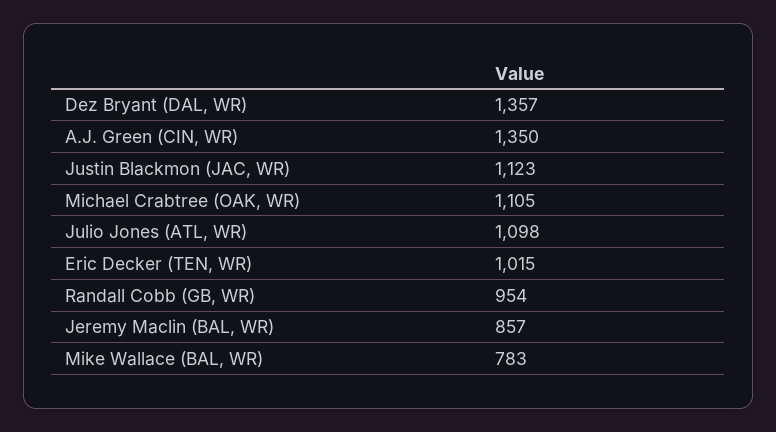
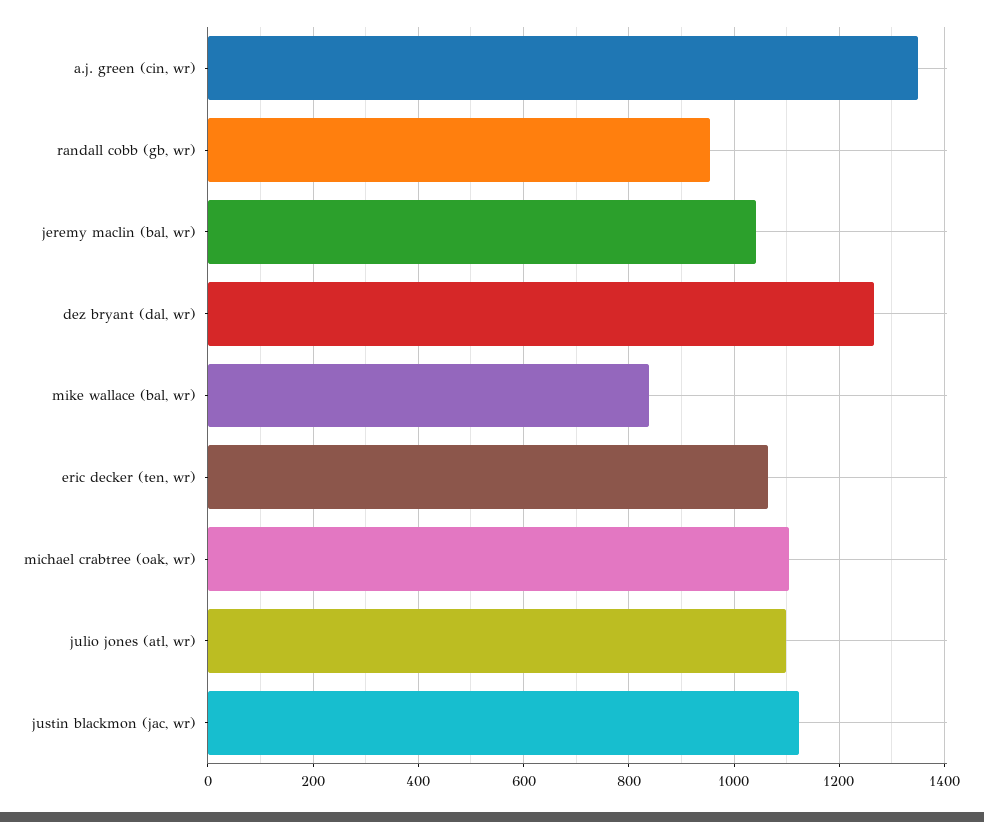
  {
-   "Dez Bryant (DAL, WR)": 1357,
+   "Dez Bryant (DAL, WR)": 1260,
    "A.J. Green (CIN, WR)": 1350,
    "Justin Blackmon (JAC, WR)": 1123,
    "Michael Crabtree (OAK, WR)": 1105,
    "Julio Jones (ATL, WR)": 1098,
-   "Eric Decker (TEN, WR)": 1015,
+   "Eric Decker (TEN, WR)": 1060,
    "Randall Cobb (GB, WR)": 954,
-   "Jeremy Maclin (BAL, WR)": 857,
+   "Jeremy Maclin (BAL, WR)": 1040,
-   "Mike Wallace (BAL, WR)": 783
+   "Mike Wallace (BAL, WR)": 840
  }

